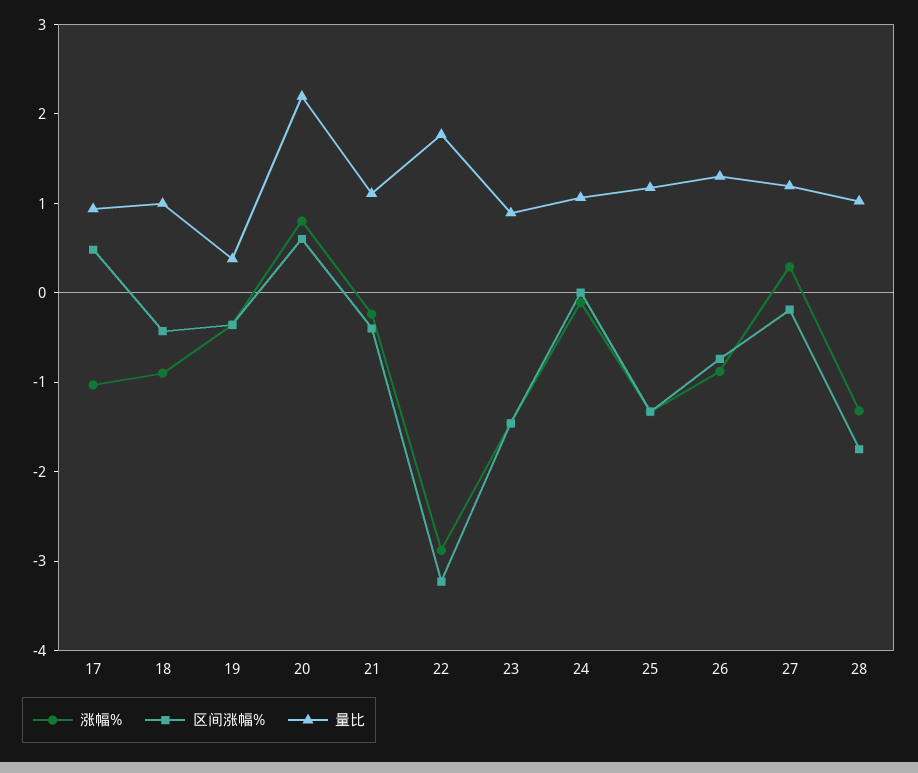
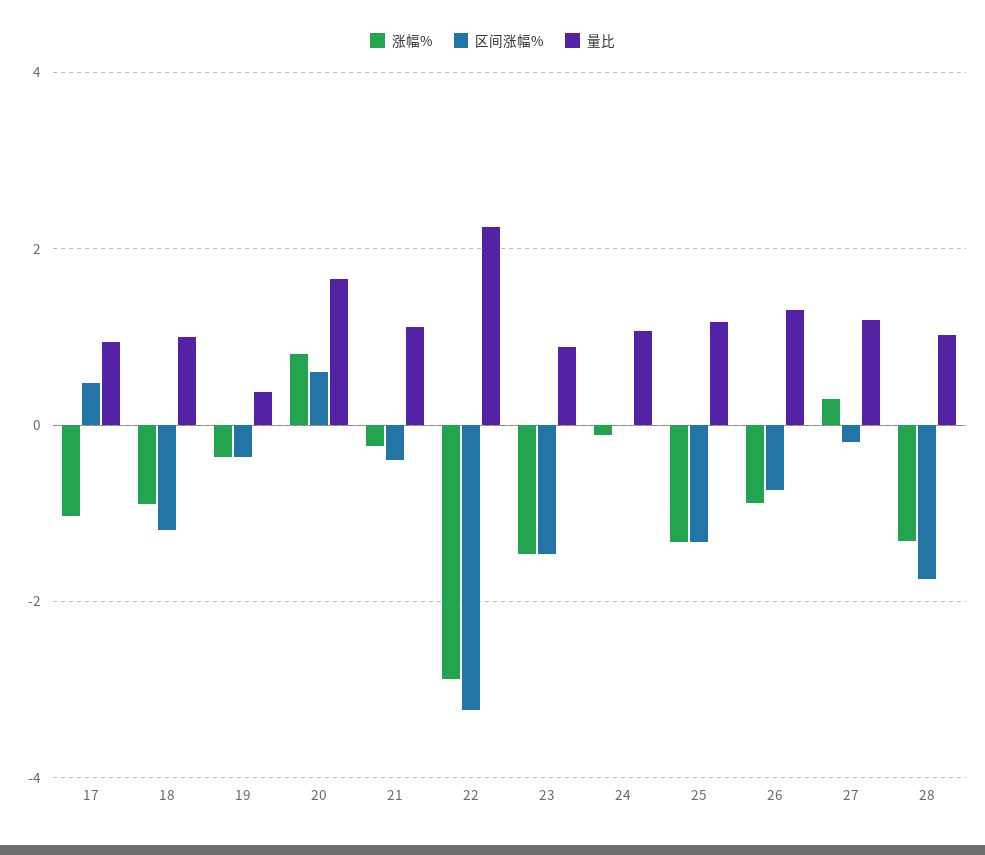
  {
    "涨幅%": {
      "17": -1,
      "18": -1,
      "19": -0.4,
      "20": 0.8,
      "21": -0.2,
      "22": -2.8,
      "23": -1.4,
      "24": -0.2,
      "25": -1.4,
      "26": -0.8,
      "27": 0.2,
      "28": -1.4
    },
    "区间涨幅%": {
      "17": 0.4,
-     "18": -0.4,
+     "18": -1.2,
      "19": -0.4,
      "20": 0.6,
      "21": -0.4,
      "22": -3.2,
      "23": -1.4,
      "24": 0,
      "25": -1.4,
      "26": -0.8,
      "27": -0.2,
      "28": -1.8
    },
    "量比": {
      "17": 1,
      "18": 1,
      "19": 0.4,
-     "20": 2.2,
+     "20": 1.6,
      "21": 1.2,
-     "22": 1.8,
+     "22": 2.2,
      "23": 0.8,
      "24": 1,
      "25": 1.2,
      "26": 1.4,
      "27": 1.2,
      "28": 1
    }
  }

